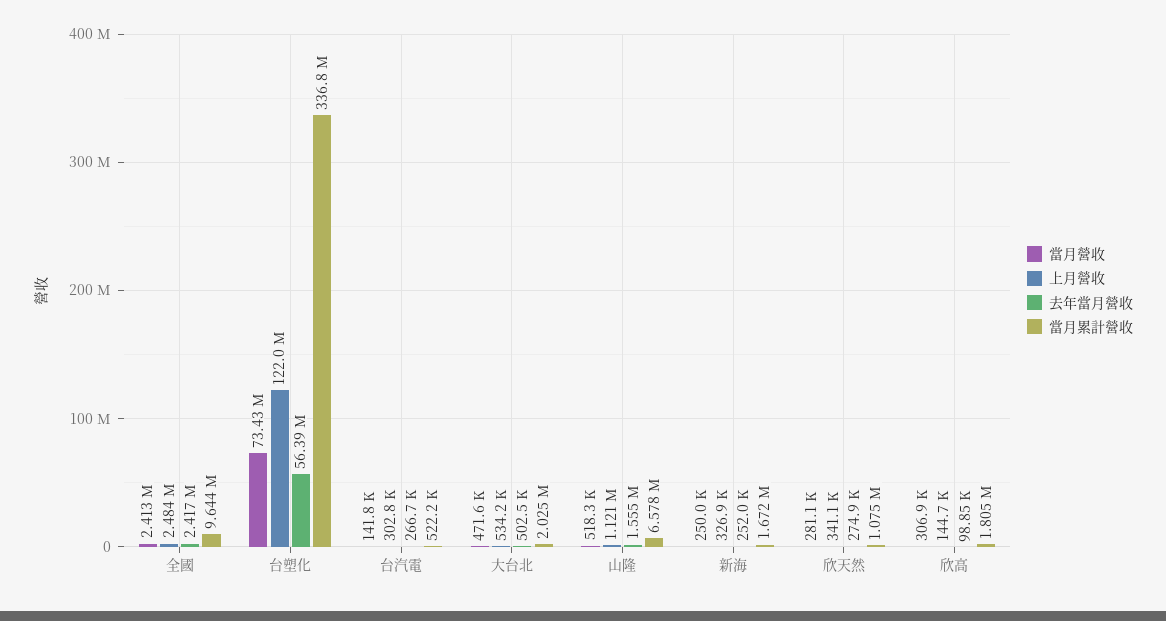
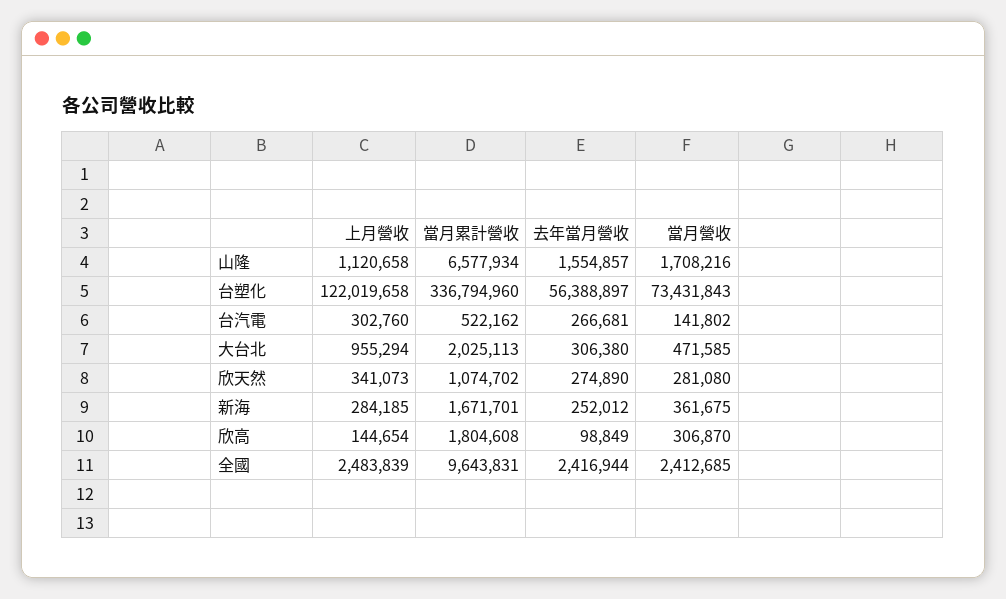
  {
    "當月營收": {
      "全國": 2412685,
      "台塑化": 73431843,
      "台汽電": 141802,
      "大台北": 471585,
-     "山隆": 518300,
+     "山隆": 1708216,
-     "新海": 250000,
+     "新海": 361675,
      "欣天然": 281080,
      "欣高": 306870
    },
    "上月營收": {
      "全國": 2483839,
      "台塑化": 122019658,
      "台汽電": 302760,
-     "大台北": 534200,
+     "大台北": 955294,
      "山隆": 1120658,
-     "新海": 326900,
+     "新海": 284185,
      "欣天然": 341073,
      "欣高": 144654
    },
    "去年當月營收": {
      "全國": 2416944,
      "台塑化": 56388897,
      "台汽電": 266681,
-     "大台北": 502500,
+     "大台北": 306380,
      "山隆": 1554857,
      "新海": 252012,
      "欣天然": 274890,
      "欣高": 98849
    },
    "當月累計營收": {
      "全國": 9643831,
      "台塑化": 336794960,
      "台汽電": 522162,
      "大台北": 2025113,
      "山隆": 6577934,
      "新海": 1671701,
      "欣天然": 1074702,
      "欣高": 1804608
    }
  }

